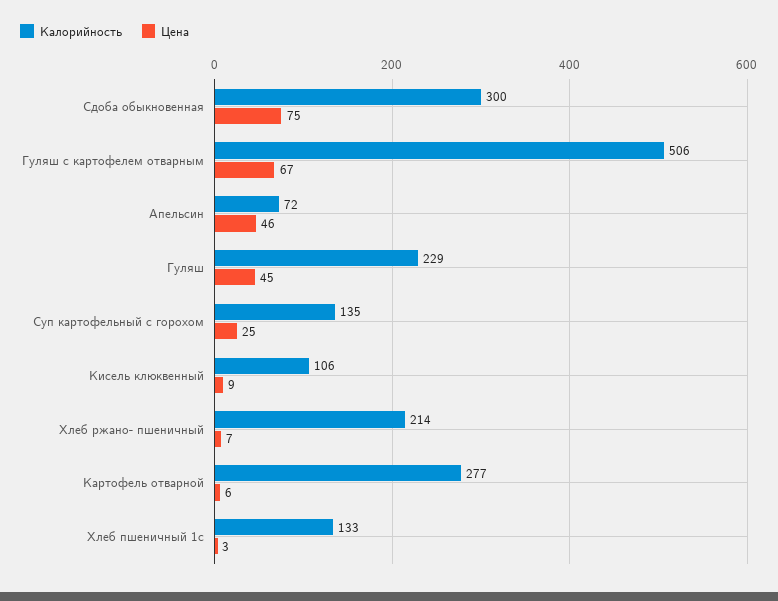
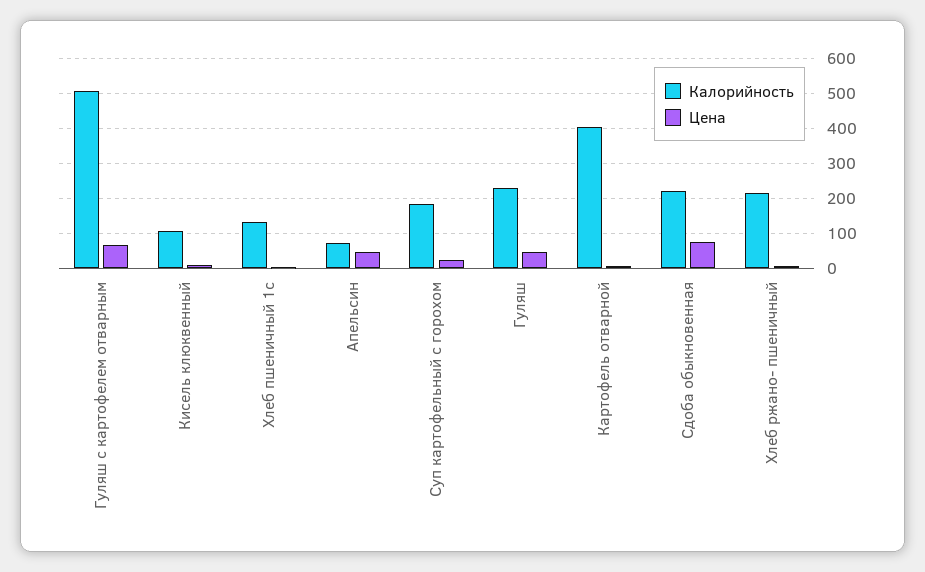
  {
    "Калорийность": {
-     "Сдоба обыкновенная": 300,
+     "Сдоба обыкновенная": 220,
      "Гуляш с картофелем отварным": 506,
      "Апельсин": 72,
      "Гуляш": 229,
-     "Суп картофельный с горохом": 135,
+     "Суп картофельный с горохом": 180,
      "Кисель клюквенный": 106,
      "Хлеб ржано- пшеничный": 214,
-     "Картофель отварной": 277,
+     "Картофель отварной": 400,
      "Хлеб пшеничный 1с": 133
    },
    "Цена": {
      "Сдоба обыкновенная": 75,
      "Гуляш с картофелем отварным": 67,
      "Апельсин": 46,
      "Гуляш": 45,
      "Суп картофельный с горохом": 25,
      "Кисель клюквенный": 9,
      "Хлеб ржано- пшеничный": 7,
      "Картофель отварной": 6,
      "Хлеб пшеничный 1с": 3
    }
  }

